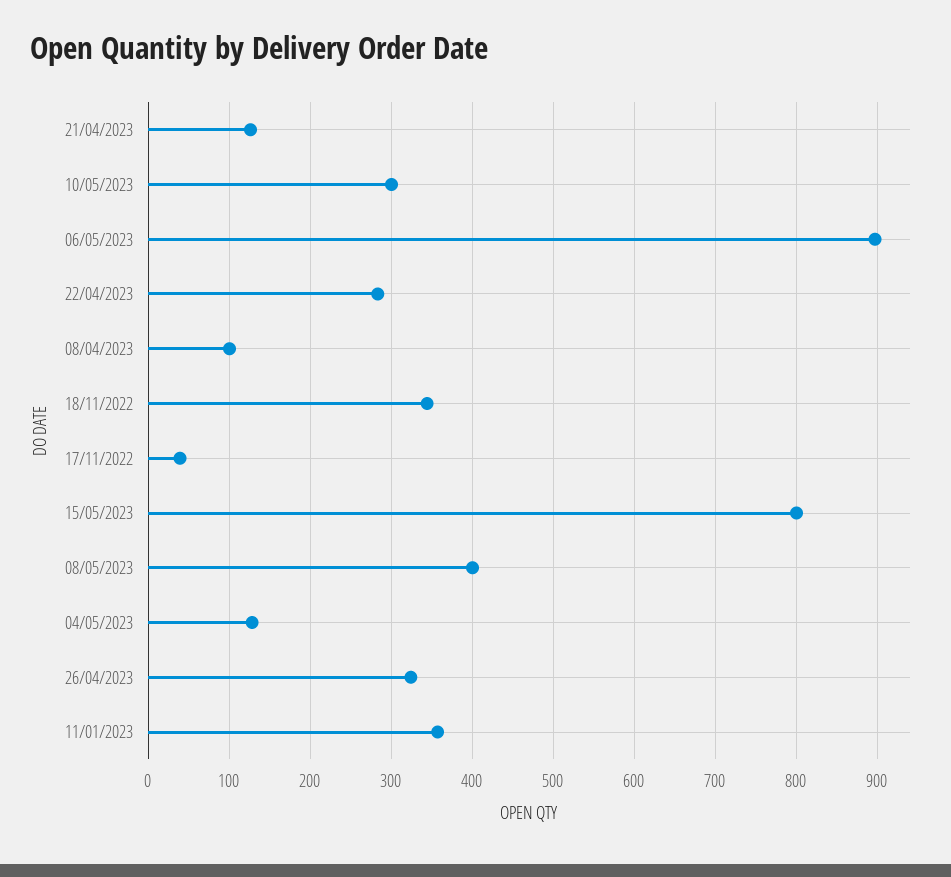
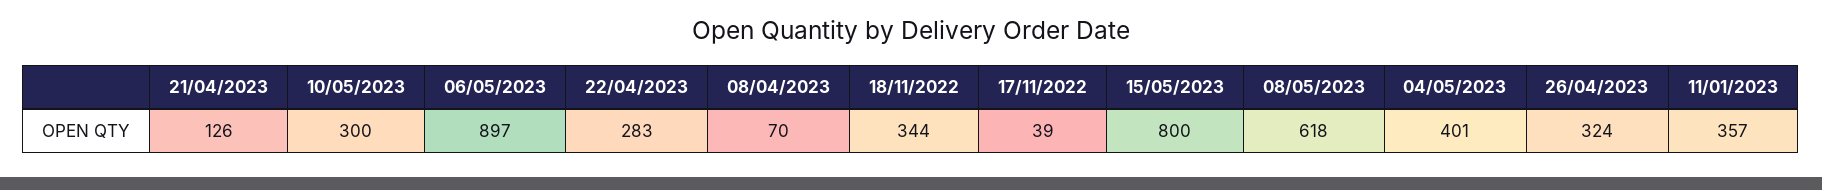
  {
    "21/04/2023": 126,
    "10/05/2023": 300,
    "06/05/2023": 897,
    "22/04/2023": 283,
-   "08/04/2023": 100,
+   "08/04/2023": 70,
    "18/11/2022": 344,
    "17/11/2022": 39,
    "15/05/2023": 800,
-   "08/05/2023": 400,
+   "08/05/2023": 618,
-   "04/05/2023": 130,
+   "04/05/2023": 401,
    "26/04/2023": 324,
    "11/01/2023": 357
  }

